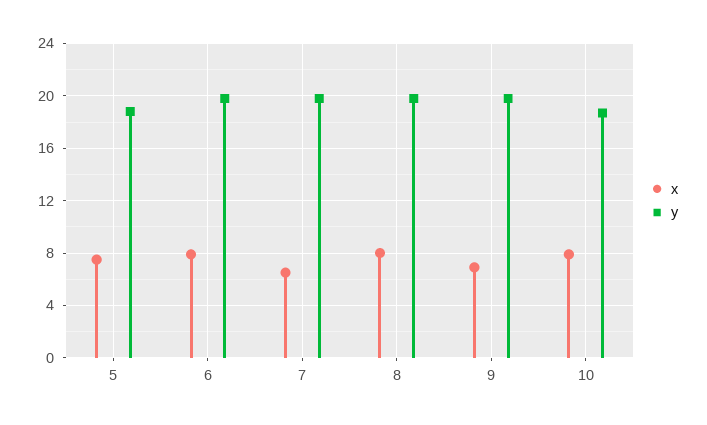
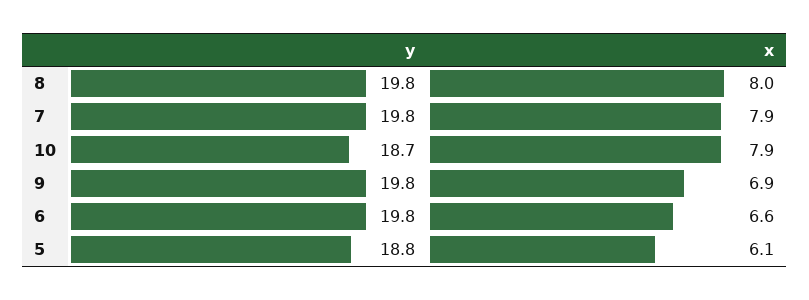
  {
    "x": {
-     "5": 7.5,
+     "5": 6.1,
-     "6": 8,
+     "6": 6.6,
-     "7": 6.5,
+     "7": 7.9,
      "8": 8,
      "9": 6.9,
      "10": 7.9
    },
    "y": {
      "5": 18.8,
      "6": 19.8,
      "7": 19.8,
      "8": 19.8,
      "9": 19.8,
      "10": 18.7
    }
  }

